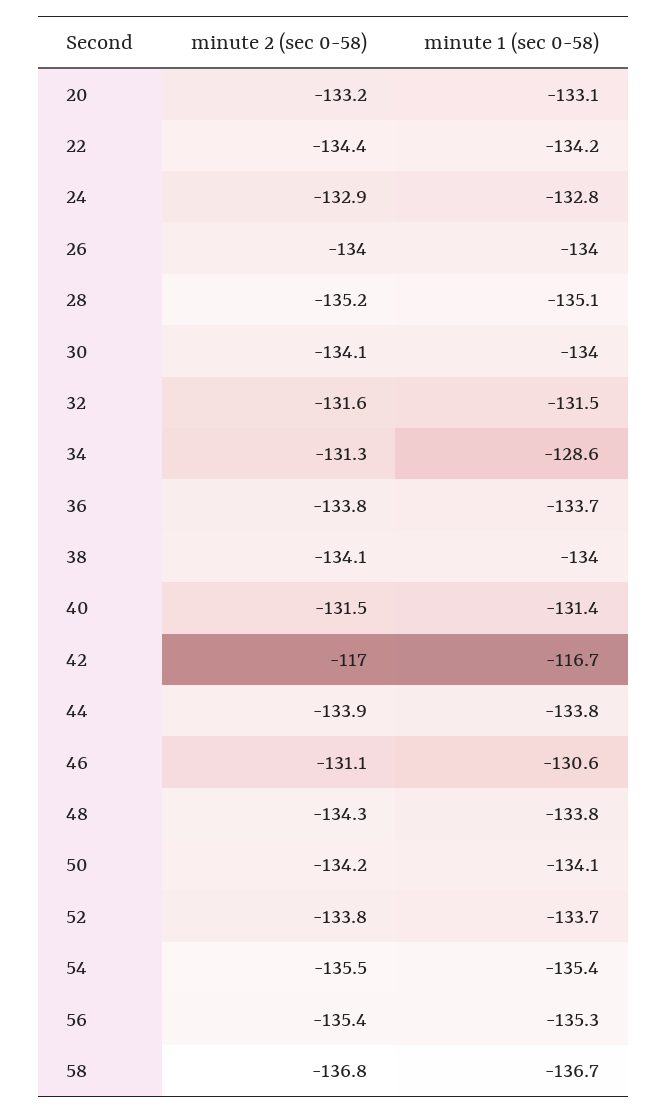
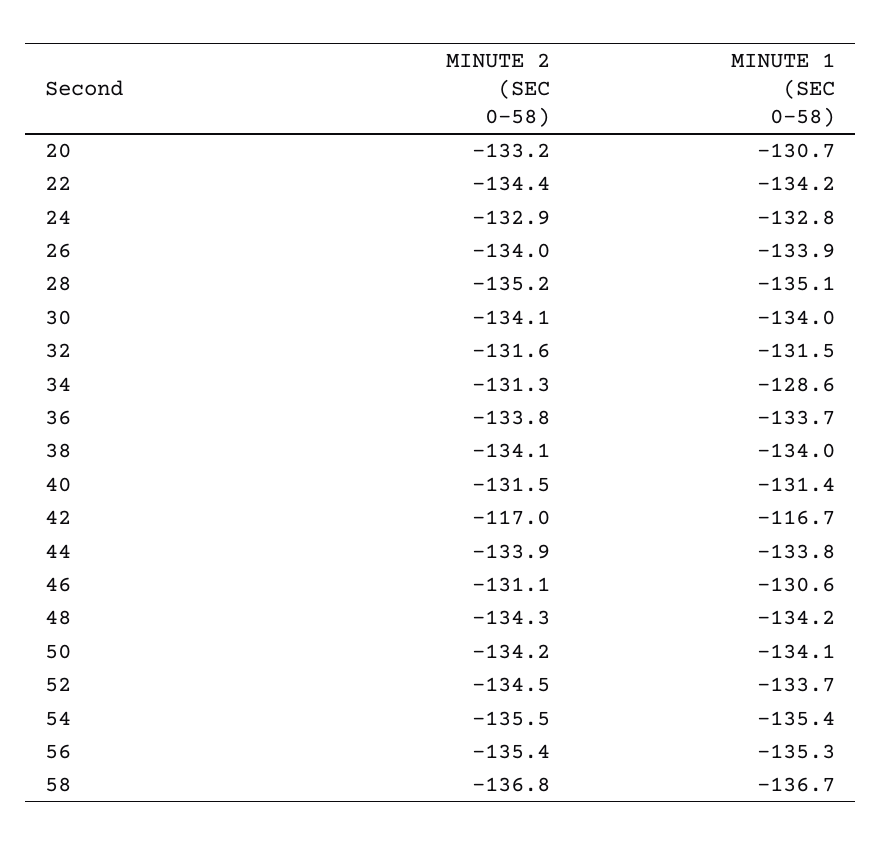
  {
    "minute 2 (sec 0-58)": {
      "20": -133.2,
      "22": -134.4,
      "24": -132.9,
      "26": -134,
      "28": -135.2,
      "30": -134.1,
      "32": -131.6,
      "34": -131.3,
      "36": -133.8,
      "38": -134.1,
      "40": -131.5,
      "42": -117,
      "44": -133.9,
      "46": -131.1,
      "48": -134.3,
      "50": -134.2,
-     "52": -133.8,
+     "52": -134.5,
      "54": -135.5,
      "56": -135.4,
      "58": -136.8
    },
    "minute 1 (sec 0-58)": {
-     "20": -133.1,
+     "20": -130.7,
      "22": -134.2,
      "24": -132.8,
-     "26": -134,
+     "26": -133.9,
      "28": -135.1,
      "30": -134,
      "32": -131.5,
      "34": -128.6,
      "36": -133.7,
      "38": -134,
      "40": -131.4,
      "42": -116.7,
      "44": -133.8,
      "46": -130.6,
-     "48": -133.8,
+     "48": -134.2,
      "50": -134.1,
      "52": -133.7,
      "54": -135.4,
      "56": -135.3,
      "58": -136.7
    }
  }

